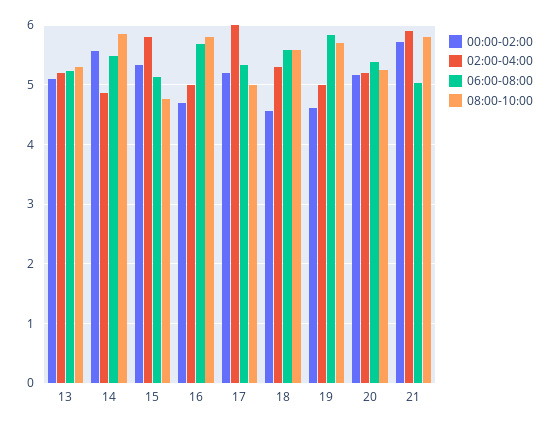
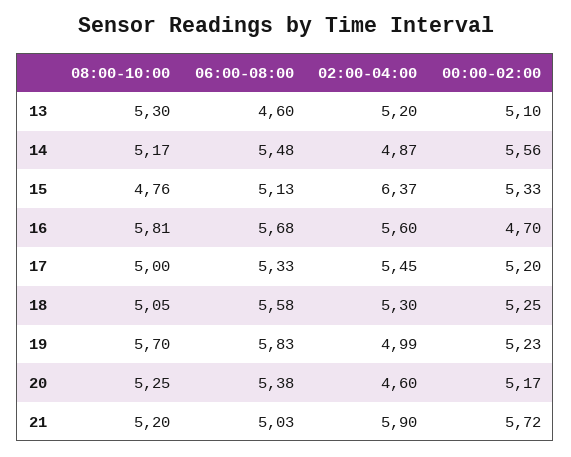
  {
    "00:00-02:00": {
      "13": 5.1,
      "14": 5.56,
      "15": 5.33,
      "16": 4.7,
      "17": 5.2,
-     "18": 4.6,
+     "18": 5.25,
-     "19": 4.6,
+     "19": 5.23,
      "20": 5.17,
      "21": 5.72
    },
    "02:00-04:00": {
      "13": 5.2,
      "14": 4.87,
-     "15": 5.8,
+     "15": 6.37,
-     "16": 5,
+     "16": 5.6,
-     "17": 6,
+     "17": 5.45,
      "18": 5.3,
      "19": 4.99,
-     "20": 5.2,
+     "20": 4.6,
      "21": 5.9
    },
    "06:00-08:00": {
-     "13": 5.2,
+     "13": 4.6,
      "14": 5.48,
      "15": 5.13,
      "16": 5.68,
      "17": 5.33,
      "18": 5.58,
      "19": 5.83,
      "20": 5.38,
      "21": 5.03
    },
    "08:00-10:00": {
      "13": 5.3,
-     "14": 5.8,
+     "14": 5.17,
      "15": 4.76,
      "16": 5.81,
      "17": 5,
-     "18": 5.6,
+     "18": 5.05,
      "19": 5.7,
      "20": 5.25,
-     "21": 5.8
+     "21": 5.2
    }
  }

